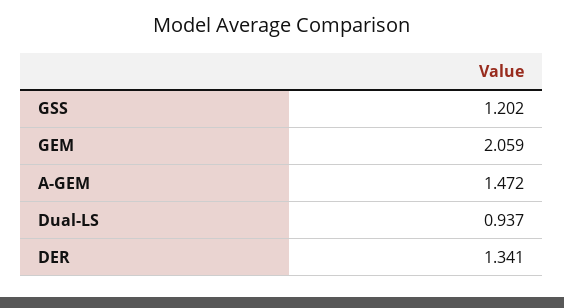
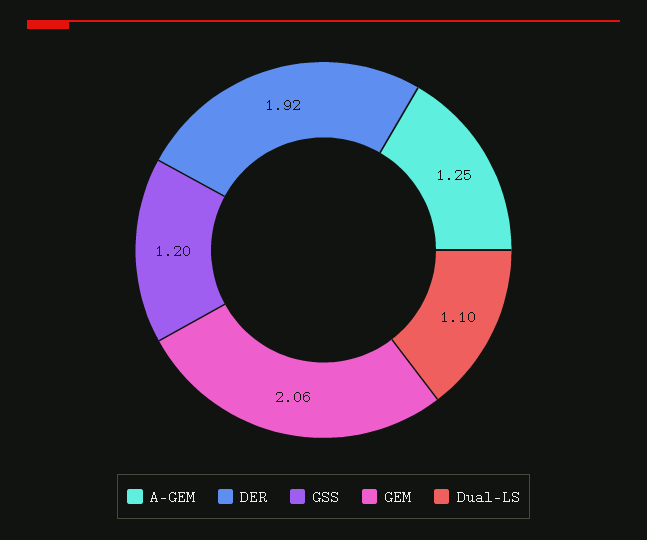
  {
    "GSS": 1.202,
    "GEM": 2.059,
-   "A-GEM": 1.472,
+   "A-GEM": 1.25,
-   "Dual-LS": 0.937,
+   "Dual-LS": 1.1,
-   "DER": 1.341
+   "DER": 1.92
  }

